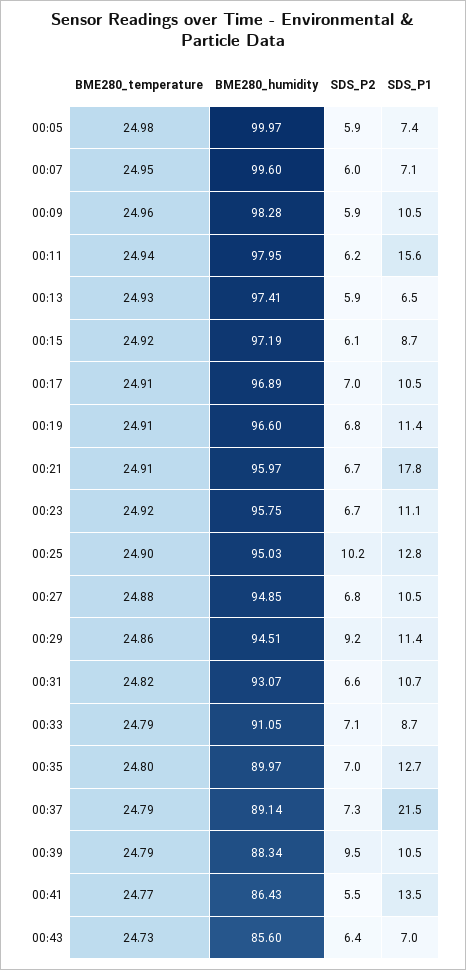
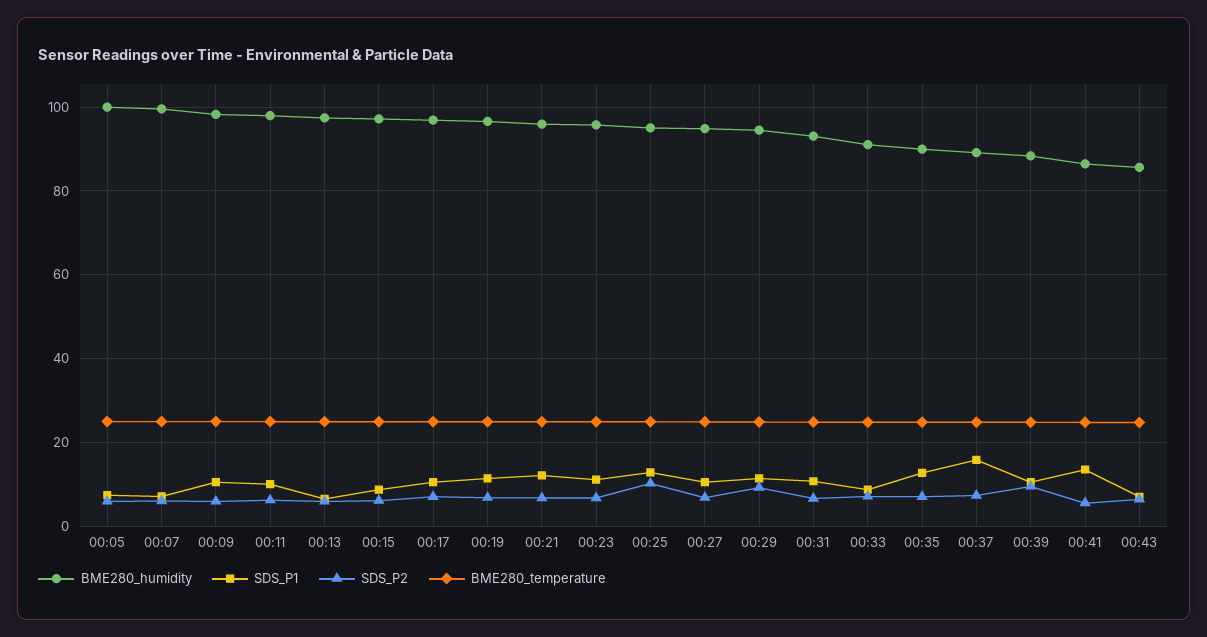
  {
    "BME280_temperature": {
      "00:05": 24.98,
      "00:07": 24.95,
      "00:09": 24.96,
      "00:11": 24.94,
      "00:13": 24.93,
      "00:15": 24.92,
      "00:17": 24.91,
      "00:19": 24.91,
      "00:21": 24.91,
      "00:23": 24.92,
      "00:25": 24.9,
      "00:27": 24.88,
      "00:29": 24.86,
      "00:31": 24.82,
      "00:33": 24.79,
      "00:35": 24.8,
      "00:37": 24.79,
      "00:39": 24.79,
      "00:41": 24.77,
      "00:43": 24.73
    },
    "BME280_humidity": {
      "00:05": 99.97,
      "00:07": 99.6,
      "00:09": 98.28,
      "00:11": 97.95,
      "00:13": 97.41,
      "00:15": 97.19,
      "00:17": 96.89,
      "00:19": 96.6,
      "00:21": 95.97,
      "00:23": 95.75,
      "00:25": 95.03,
      "00:27": 94.85,
      "00:29": 94.51,
      "00:31": 93.07,
      "00:33": 91.05,
      "00:35": 89.97,
      "00:37": 89.14,
      "00:39": 88.34,
      "00:41": 86.43,
      "00:43": 85.6
    },
    "SDS_P2": {
      "00:05": 5.9,
      "00:07": 6,
      "00:09": 5.9,
      "00:11": 6.2,
      "00:13": 5.9,
      "00:15": 6.1,
      "00:17": 7,
      "00:19": 6.8,
      "00:21": 6.7,
      "00:23": 6.7,
      "00:25": 10.2,
      "00:27": 6.8,
      "00:29": 9.2,
      "00:31": 6.6,
      "00:33": 7.1,
      "00:35": 7,
      "00:37": 7.3,
      "00:39": 9.5,
      "00:41": 5.5,
      "00:43": 6.4
    },
    "SDS_P1": {
      "00:05": 7.4,
      "00:07": 7.1,
      "00:09": 10.5,
-     "00:11": 15.6,
+     "00:11": 10,
      "00:13": 6.5,
      "00:15": 8.7,
      "00:17": 10.5,
      "00:19": 11.4,
-     "00:21": 17.8,
+     "00:21": 12,
      "00:23": 11.1,
      "00:25": 12.8,
      "00:27": 10.5,
      "00:29": 11.4,
      "00:31": 10.7,
      "00:33": 8.7,
      "00:35": 12.7,
-     "00:37": 21.5,
+     "00:37": 16,
      "00:39": 10.5,
      "00:41": 13.5,
      "00:43": 7
    }
  }

